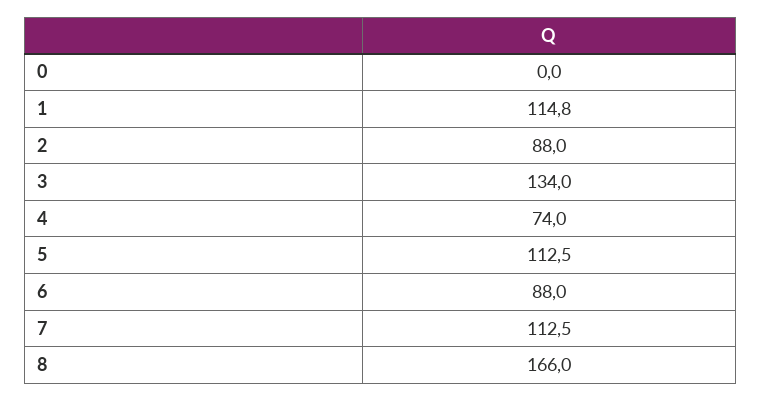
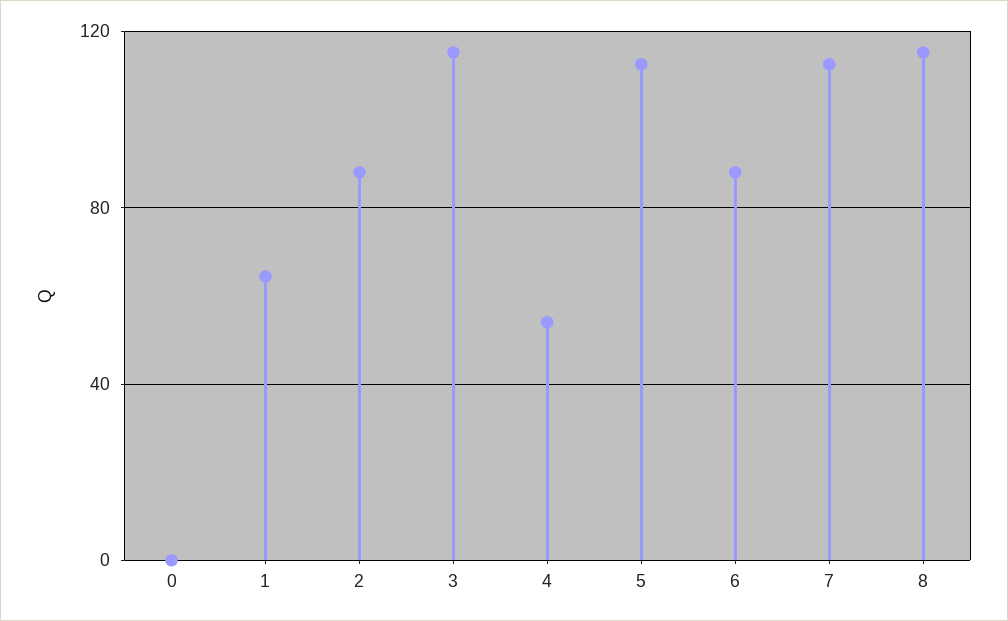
  {
    "0": 0,
-   "1": 114.8,
+   "1": 65,
    "2": 88,
-   "3": 134,
+   "3": 115,
-   "4": 74,
+   "4": 55,
    "5": 112.5,
    "6": 88,
    "7": 112.5,
-   "8": 166
+   "8": 115
  }

